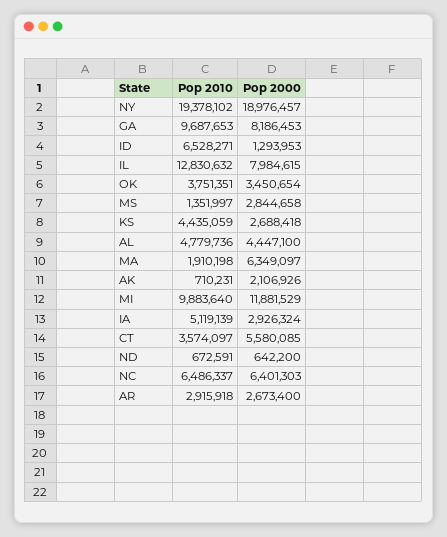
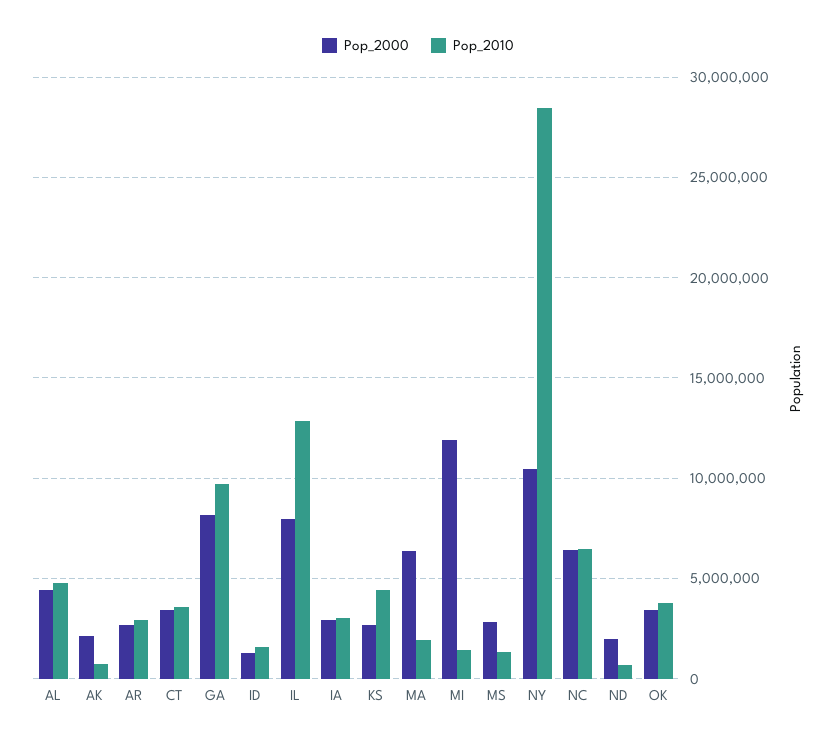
  {
    "Pop 2010": {
-     "NY": 19378102,
+     "NY": 28500000,
      "GA": 9687653,
-     "ID": 6528271,
+     "ID": 1500000,
      "IL": 12830632,
      "OK": 3751351,
      "MS": 1351997,
      "KS": 4435059,
      "AL": 4779736,
      "MA": 1910198,
      "AK": 710231,
-     "MI": 9883640,
+     "MI": 1500000,
-     "IA": 5119139,
+     "IA": 3000000,
      "CT": 3574097,
      "ND": 672591,
      "NC": 6486337,
      "AR": 2915918
    },
    "Pop 2000": {
-     "NY": 18976457,
+     "NY": 10500000,
      "GA": 8186453,
      "ID": 1293953,
      "IL": 7984615,
      "OK": 3450654,
      "MS": 2844658,
      "KS": 2688418,
      "AL": 4447100,
      "MA": 6349097,
      "AK": 2106926,
      "MI": 11881529,
      "IA": 2926324,
-     "CT": 5580085,
+     "CT": 3500000,
-     "ND": 642200,
+     "ND": 2000000,
      "NC": 6401303,
      "AR": 2673400
    }
  }

